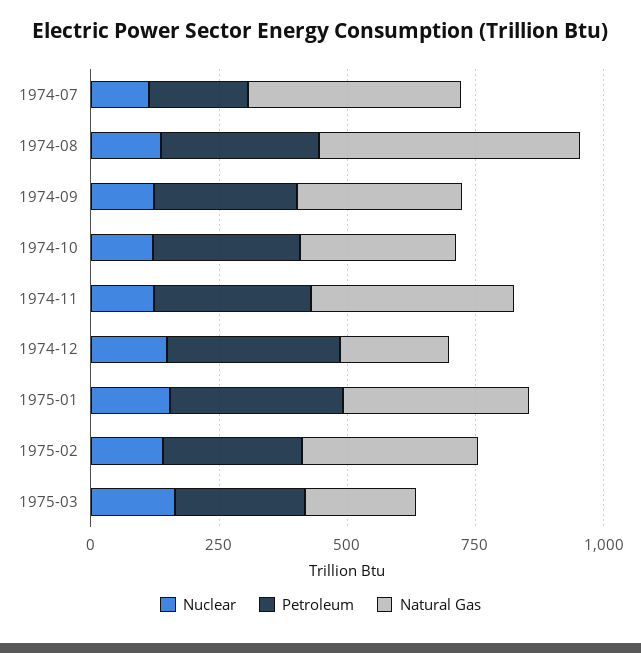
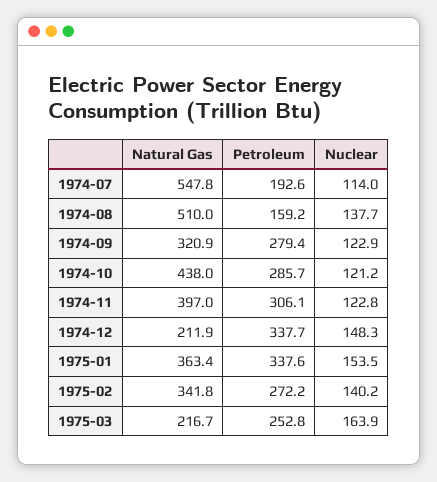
  {
    "Nuclear": {
      "1974-07": 114,
      "1974-08": 137.7,
      "1974-09": 122.9,
      "1974-10": 121.2,
      "1974-11": 122.8,
      "1974-12": 148.3,
      "1975-01": 153.5,
      "1975-02": 140.2,
      "1975-03": 163.9
    },
    "Petroleum": {
      "1974-07": 192.6,
-     "1974-08": 300,
+     "1974-08": 159.2,
      "1974-09": 279.4,
      "1974-10": 285.7,
      "1974-11": 306.1,
      "1974-12": 337.7,
      "1975-01": 337.6,
      "1975-02": 272.2,
      "1975-03": 252.8
    },
    "Natural Gas": {
-     "1974-07": 400,
+     "1974-07": 547.8,
      "1974-08": 510,
      "1974-09": 320.9,
-     "1974-10": 300,
+     "1974-10": 438,
      "1974-11": 397,
      "1974-12": 211.9,
      "1975-01": 363.4,
      "1975-02": 341.8,
      "1975-03": 216.7
    }
  }

